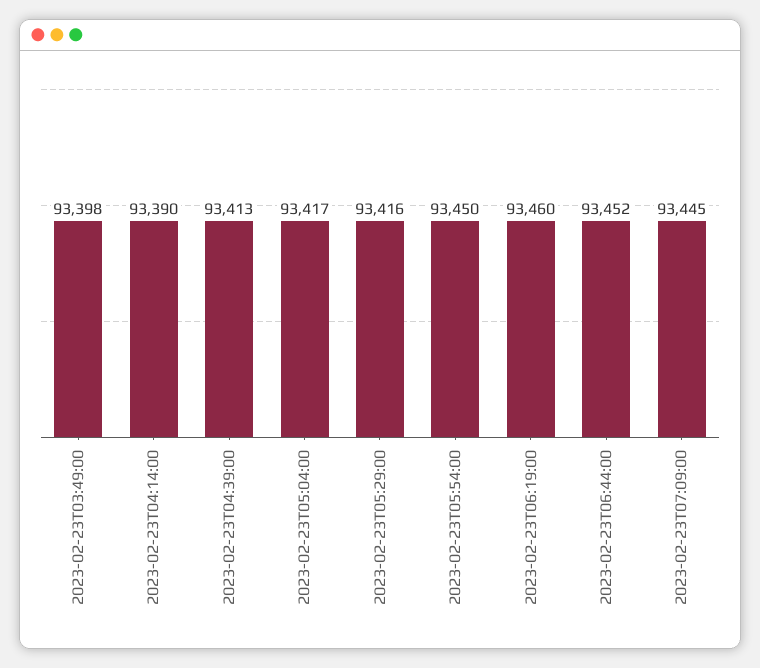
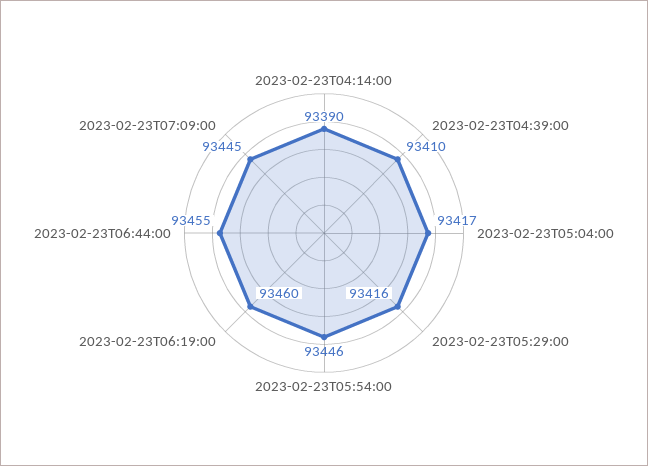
  {
-   "2023-02-23T03:49:00": 93398,
    "2023-02-23T04:14:00": 93390,
-   "2023-02-23T04:39:00": 93413,
+   "2023-02-23T04:39:00": 93410,
    "2023-02-23T05:04:00": 93417,
    "2023-02-23T05:29:00": 93416,
-   "2023-02-23T05:54:00": 93450,
+   "2023-02-23T05:54:00": 93446,
    "2023-02-23T06:19:00": 93460,
-   "2023-02-23T06:44:00": 93452,
+   "2023-02-23T06:44:00": 93455,
    "2023-02-23T07:09:00": 93445
  }

